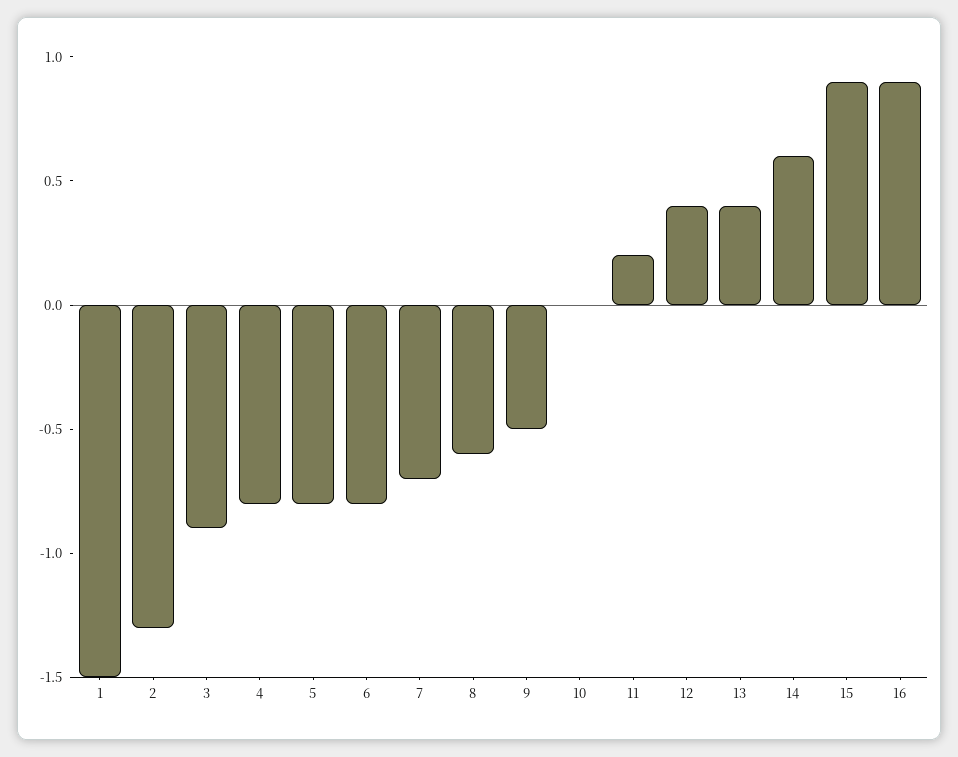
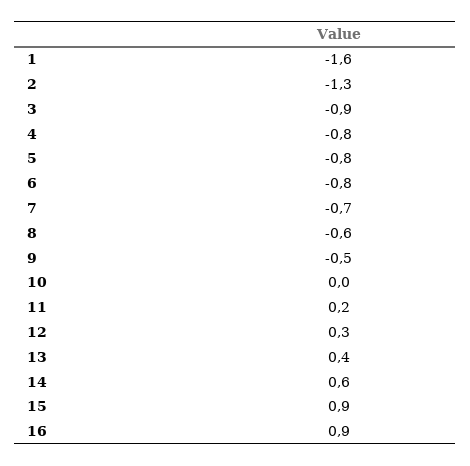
  {
-   "1": -1.5,
+   "1": -1.6,
    "2": -1.3,
    "3": -0.9,
    "4": -0.8,
    "5": -0.8,
    "6": -0.8,
    "7": -0.7,
    "8": -0.6,
    "9": -0.5,
    "10": 0,
    "11": 0.2,
-   "12": 0.4,
+   "12": 0.3,
    "13": 0.4,
    "14": 0.6,
    "15": 0.9,
    "16": 0.9
  }

